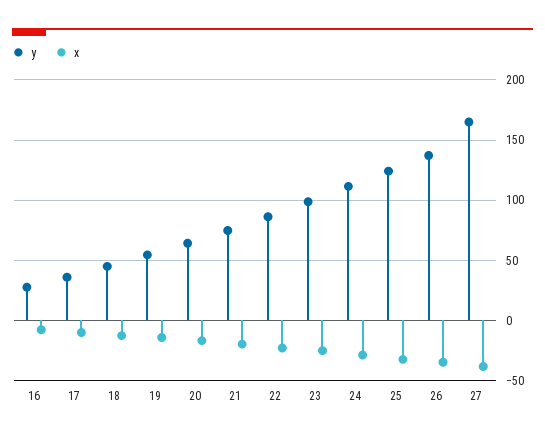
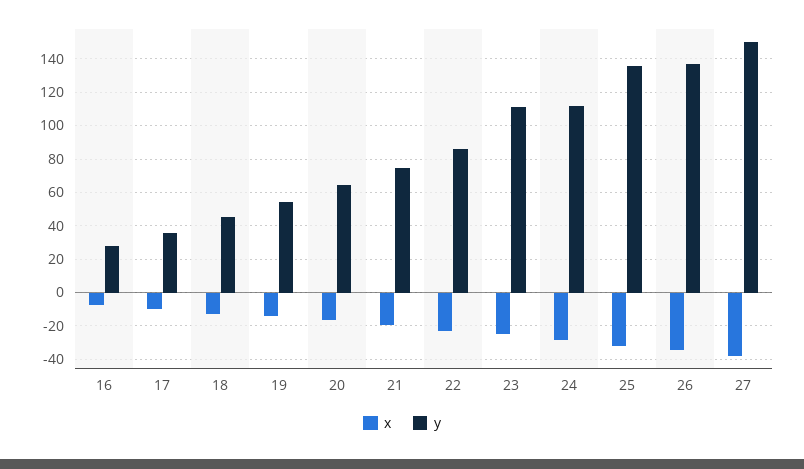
  {
    "y": {
      "16": 30,
      "17": 35,
      "18": 45,
      "19": 55,
      "20": 65,
      "21": 75,
      "22": 85,
-     "23": 100,
+     "23": 110,
      "24": 110,
-     "25": 125,
+     "25": 135,
      "26": 135,
-     "27": 165
+     "27": 150
    },
    "x": {
      "16": -10,
      "17": -10,
      "18": -15,
      "19": -15,
      "20": -15,
      "21": -20,
      "22": -25,
      "23": -25,
      "24": -30,
      "25": -30,
      "26": -35,
      "27": -40
    }
  }

